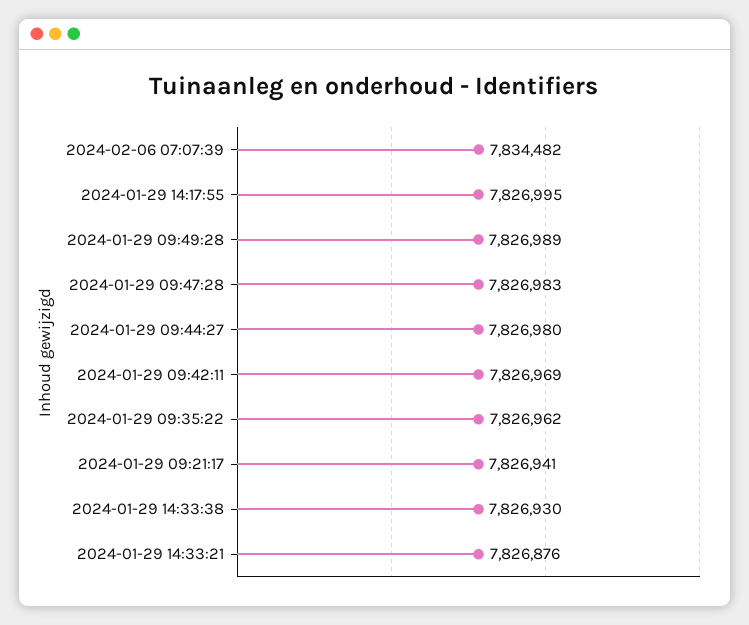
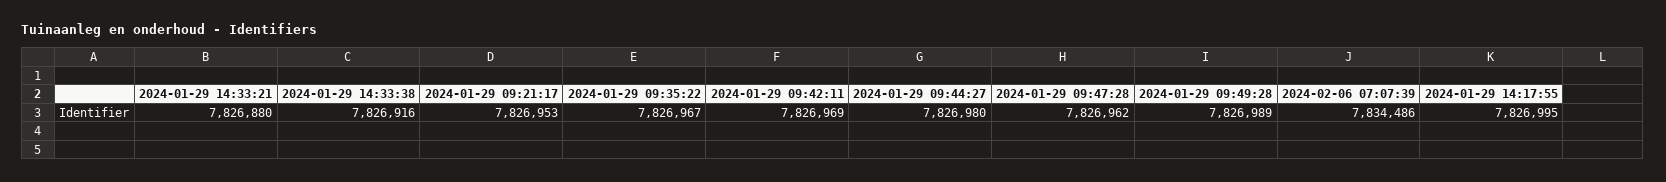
  {
-   "2024-02-06 07:07:39": 7834482,
+   "2024-02-06 07:07:39": 7834486,
    "2024-01-29 14:17:55": 7826995,
    "2024-01-29 09:49:28": 7826989,
-   "2024-01-29 09:47:28": 7826983,
+   "2024-01-29 09:47:28": 7826962,
    "2024-01-29 09:44:27": 7826980,
    "2024-01-29 09:42:11": 7826969,
-   "2024-01-29 09:35:22": 7826962,
+   "2024-01-29 09:35:22": 7826967,
-   "2024-01-29 09:21:17": 7826941,
+   "2024-01-29 09:21:17": 7826953,
-   "2024-01-29 14:33:38": 7826930,
+   "2024-01-29 14:33:38": 7826916,
-   "2024-01-29 14:33:21": 7826876
+   "2024-01-29 14:33:21": 7826880
  }

